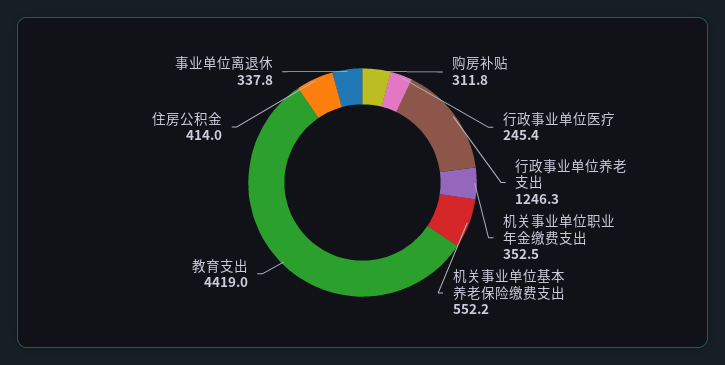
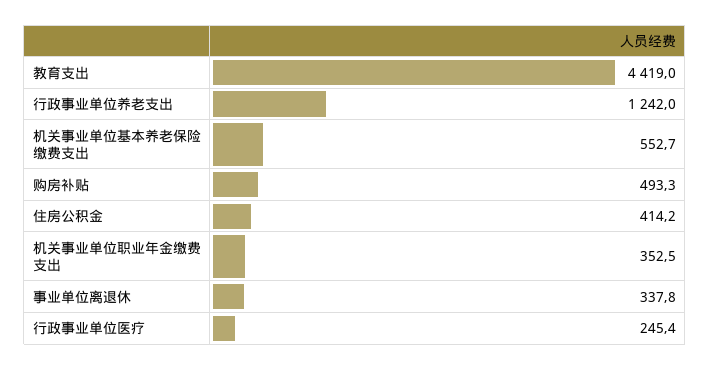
  {
-   "购房补贴": 311.8,
+   "购房补贴": 493.3,
    "行政事业单位医疗": 245.4,
-   "行政事业单位养老支出": 1246.3,
+   "行政事业单位养老支出": 1242,
    "机关事业单位职业年金缴费支出": 352.5,
-   "机关事业单位基本养老保险缴费支出": 552.2,
+   "机关事业单位基本养老保险缴费支出": 552.7,
    "教育支出": 4419,
-   "住房公积金": 414,
+   "住房公积金": 414.2,
    "事业单位离退休": 337.8
  }

